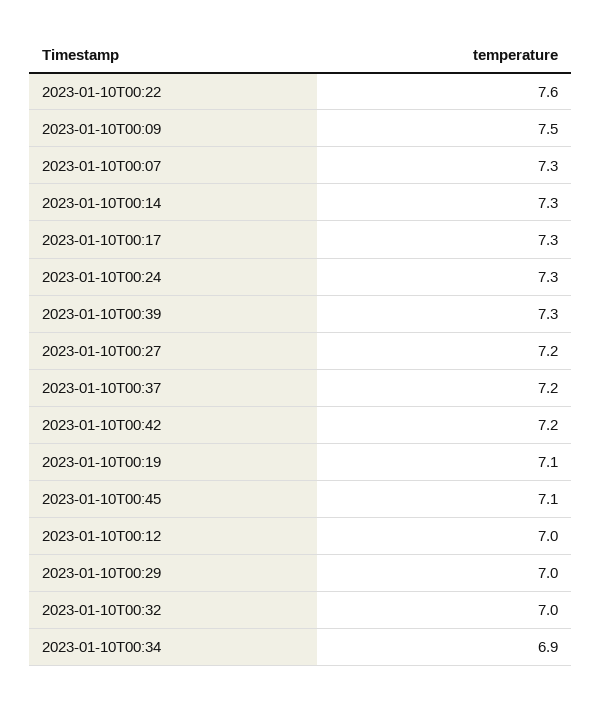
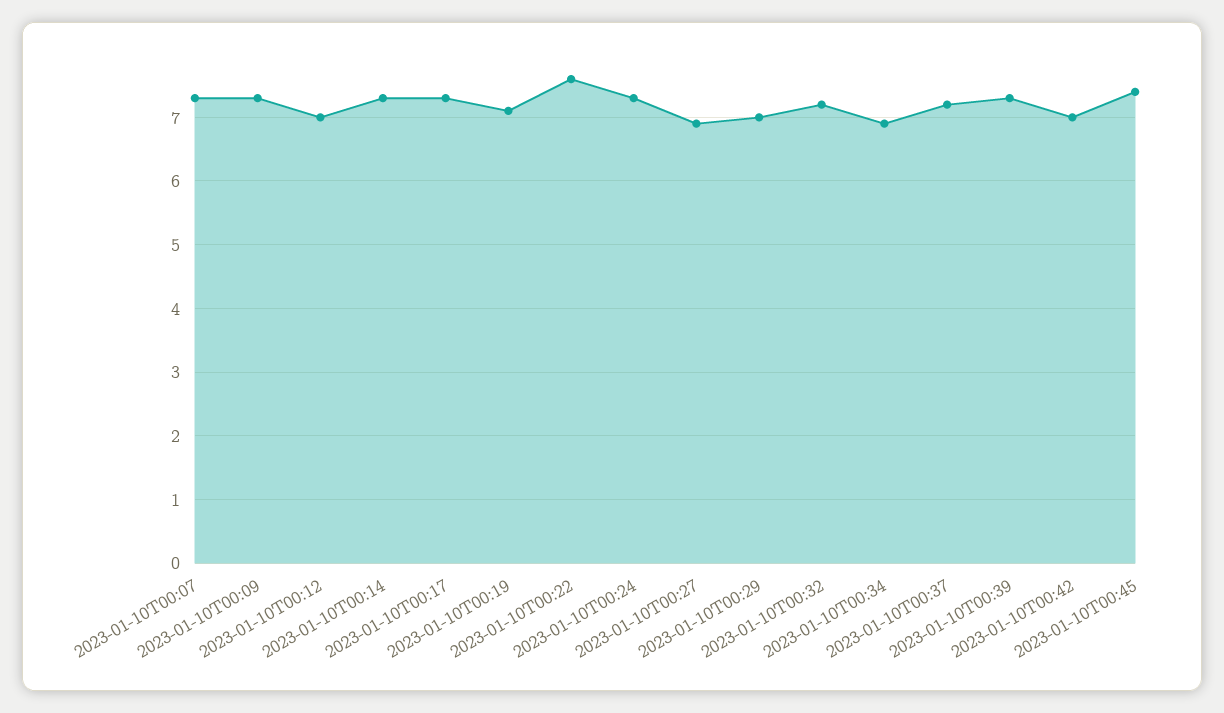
  {
    "2023-01-10T00:22": 7.6,
-   "2023-01-10T00:09": 7.5,
+   "2023-01-10T00:09": 7.3,
    "2023-01-10T00:07": 7.3,
    "2023-01-10T00:14": 7.3,
    "2023-01-10T00:17": 7.3,
    "2023-01-10T00:24": 7.3,
    "2023-01-10T00:39": 7.3,
-   "2023-01-10T00:27": 7.2,
+   "2023-01-10T00:27": 6.9,
    "2023-01-10T00:37": 7.2,
-   "2023-01-10T00:42": 7.2,
+   "2023-01-10T00:42": 7,
    "2023-01-10T00:19": 7.1,
-   "2023-01-10T00:45": 7.1,
+   "2023-01-10T00:45": 7.4,
    "2023-01-10T00:12": 7,
    "2023-01-10T00:29": 7,
-   "2023-01-10T00:32": 7,
+   "2023-01-10T00:32": 7.2,
    "2023-01-10T00:34": 6.9
  }

